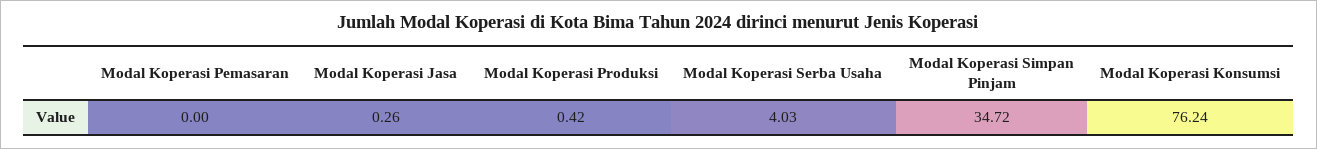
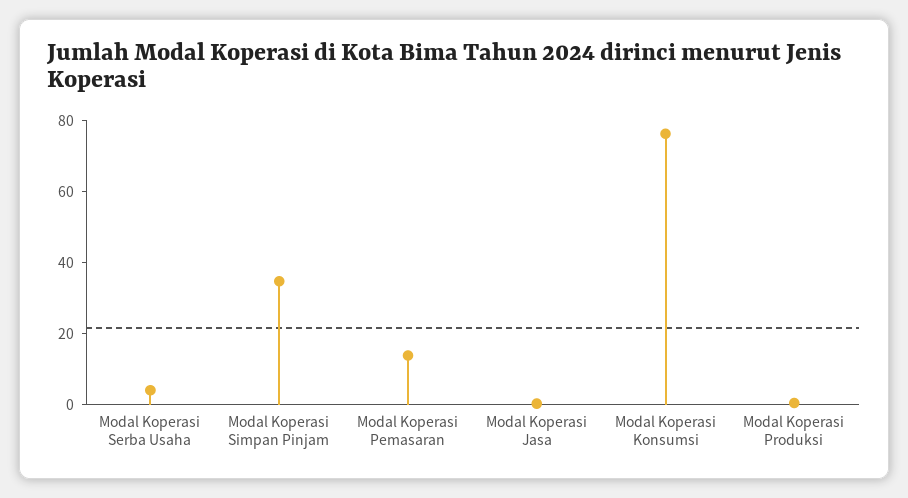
  {
-   "Modal Koperasi Pemasaran": 0,
+   "Modal Koperasi Pemasaran": 15,
    "Modal Koperasi Jasa": 0.26,
    "Modal Koperasi Produksi": 0.42,
    "Modal Koperasi Serba Usaha": 4.03,
    "Modal Koperasi Simpan Pinjam": 34.72,
    "Modal Koperasi Konsumsi": 76.24
  }

